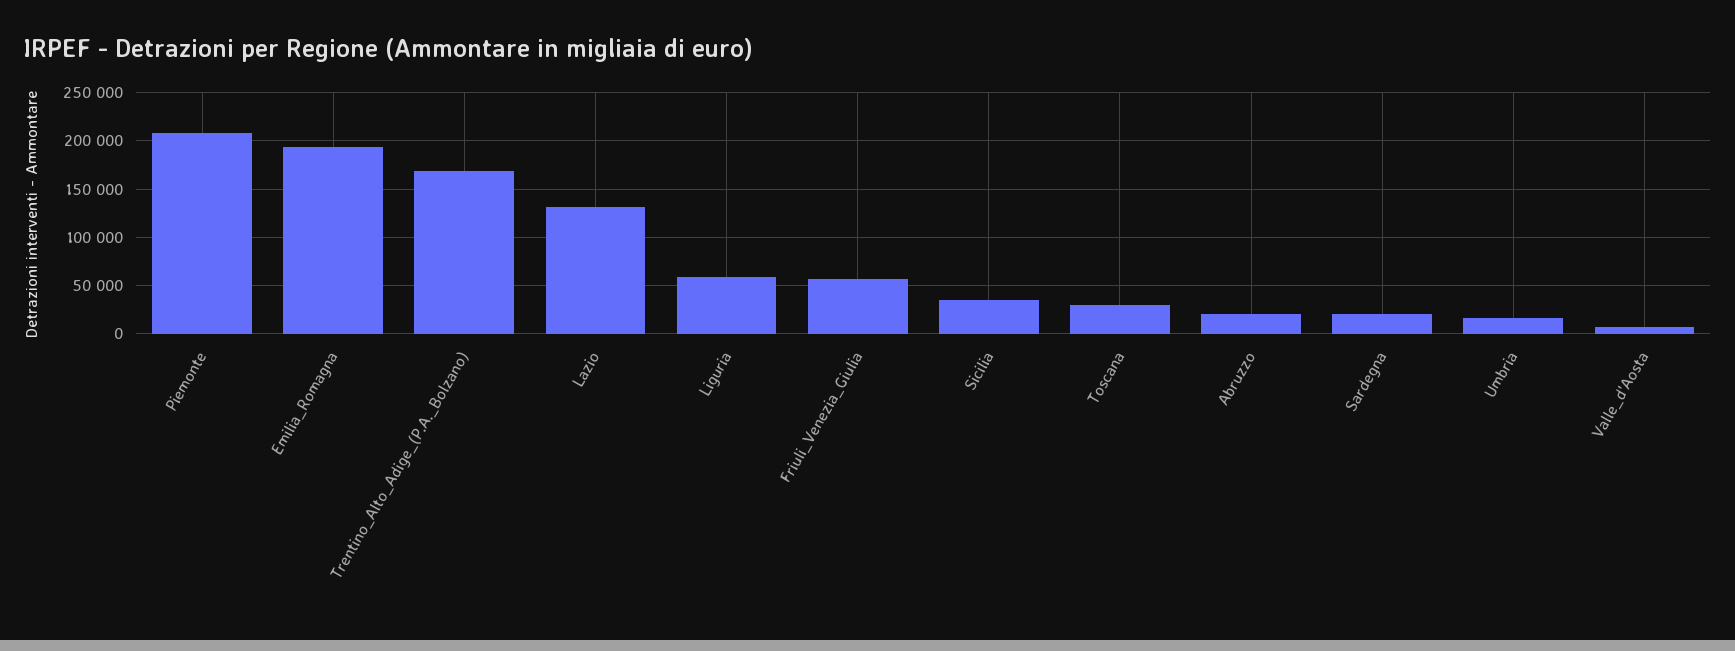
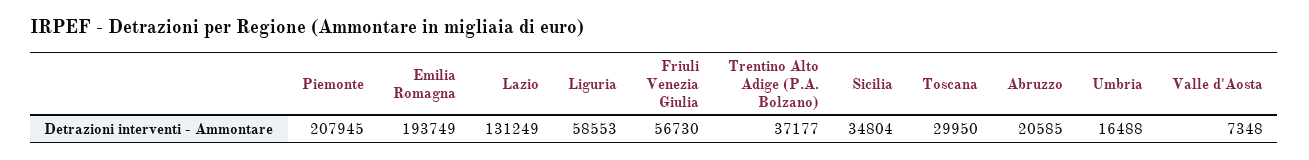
  {
    "Piemonte": 207945,
    "Emilia_Romagna": 193749,
-   "Trentino_Alto_Adige_(P.A._Bolzano)": 170000,
+   "Trentino_Alto_Adige_(P.A._Bolzano)": 37177,
    "Lazio": 131249,
    "Liguria": 58553,
    "Friuli_Venezia_Giulia": 56730,
    "Sicilia": 34804,
    "Toscana": 29950,
    "Abruzzo": 20585,
-   "Sardegna": 20000,
    "Umbria": 16488,
    "Valle_d'Aosta": 7348
  }

